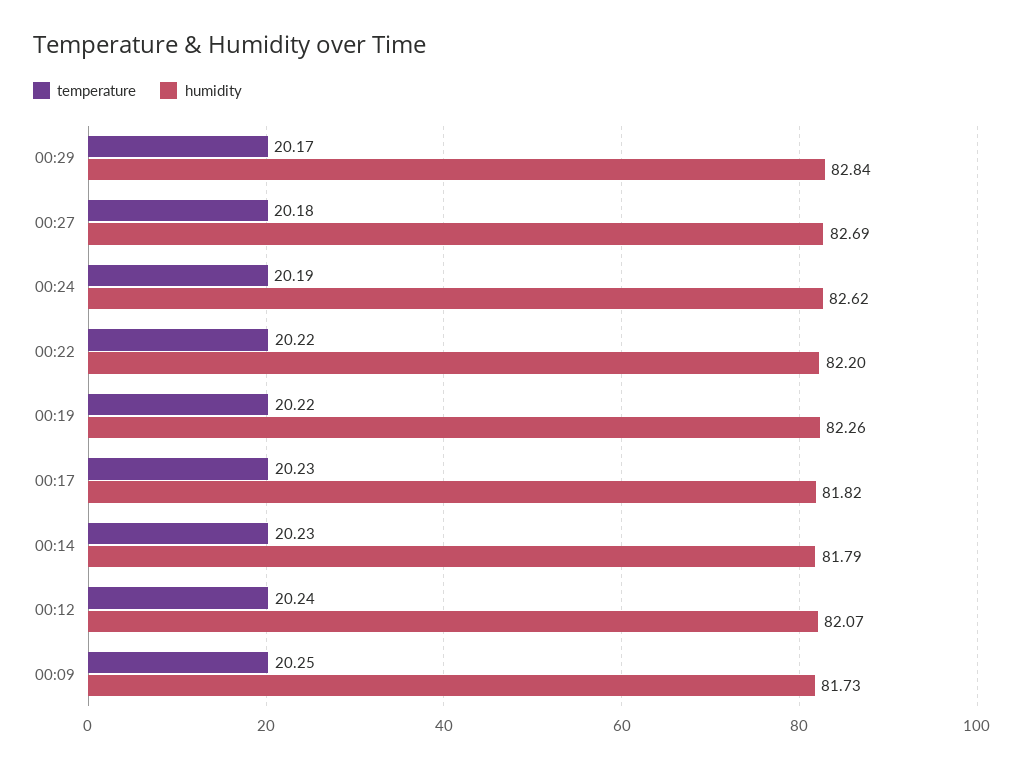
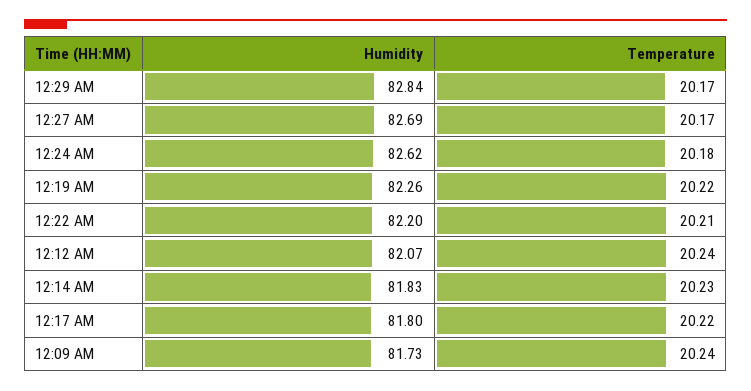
  {
    "temperature": {
      "00:29": 20.17,
-     "00:27": 20.18,
+     "00:27": 20.17,
-     "00:24": 20.19,
+     "00:24": 20.18,
-     "00:22": 20.22,
+     "00:22": 20.21,
      "00:19": 20.22,
-     "00:17": 20.23,
+     "00:17": 20.22,
      "00:14": 20.23,
      "00:12": 20.24,
-     "00:09": 20.25
+     "00:09": 20.24
    },
    "humidity": {
      "00:29": 82.84,
      "00:27": 82.69,
      "00:24": 82.62,
      "00:22": 82.2,
      "00:19": 82.26,
-     "00:17": 81.82,
+     "00:17": 81.8,
-     "00:14": 81.79,
+     "00:14": 81.83,
      "00:12": 82.07,
      "00:09": 81.73
    }
  }

